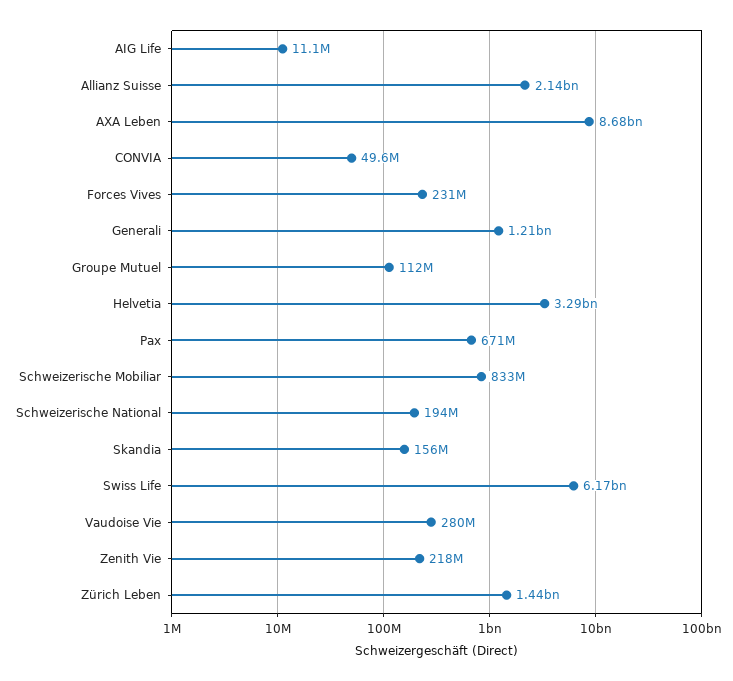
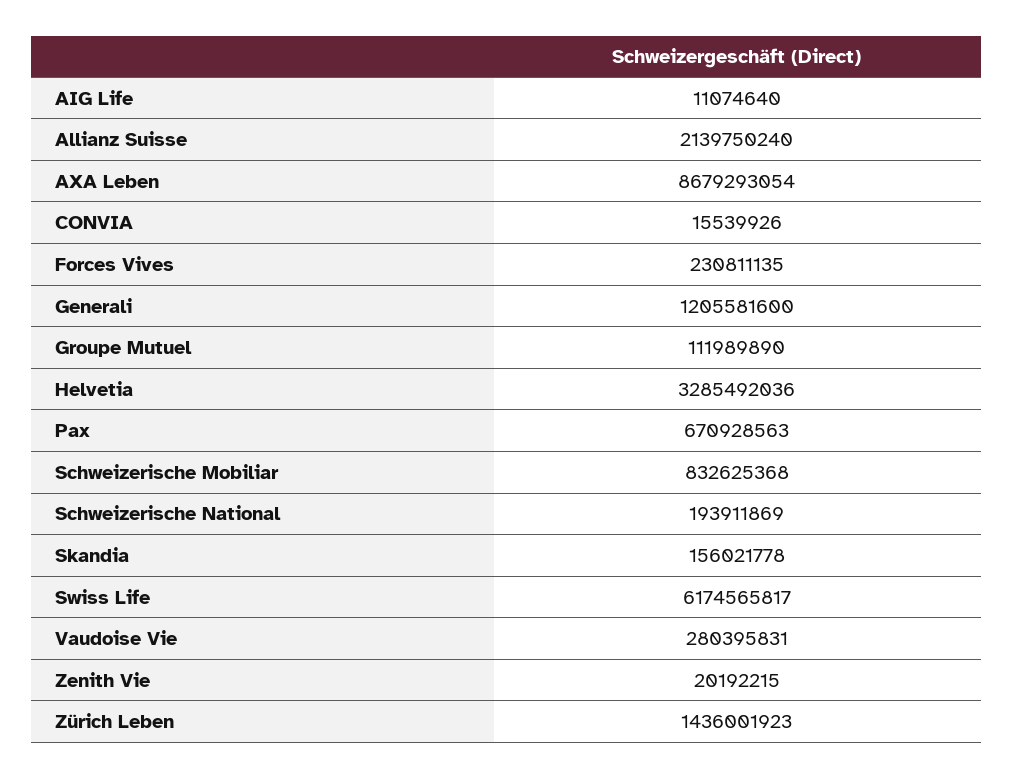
  {
    "AIG Life": 11074640,
    "Allianz Suisse": 2139750240,
    "AXA Leben": 8679293054,
-   "CONVIA": 49600000,
+   "CONVIA": 15539926,
    "Forces Vives": 230811135,
    "Generali": 1205581600,
    "Groupe Mutuel": 111989890,
    "Helvetia": 3285492036,
    "Pax": 670928563,
    "Schweizerische Mobiliar": 832625368,
    "Schweizerische National": 193911869,
    "Skandia": 156021778,
    "Swiss Life": 6174565817,
    "Vaudoise Vie": 280395831,
-   "Zenith Vie": 218000000,
+   "Zenith Vie": 20192215,
    "Zürich Leben": 1436001923
  }

